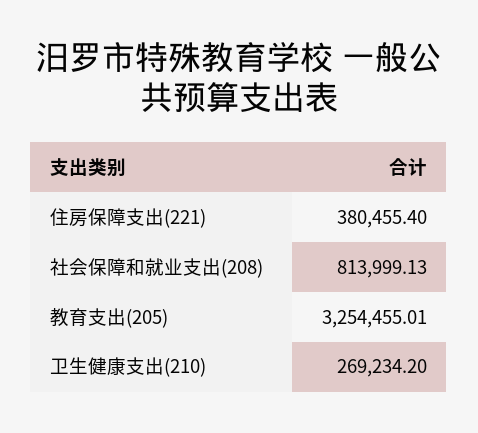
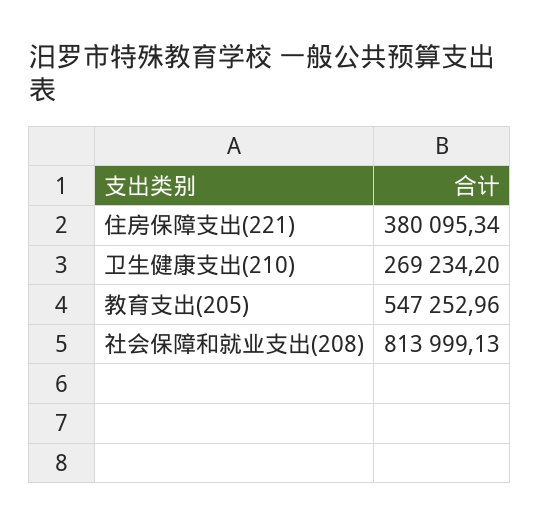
  {
-   "住房保障支出(221)": 380455.4,
+   "住房保障支出(221)": 380095.34,
    "社会保障和就业支出(208)": 813999.13,
-   "教育支出(205)": 3254455.01,
+   "教育支出(205)": 547252.96,
    "卫生健康支出(210)": 269234.2
  }

